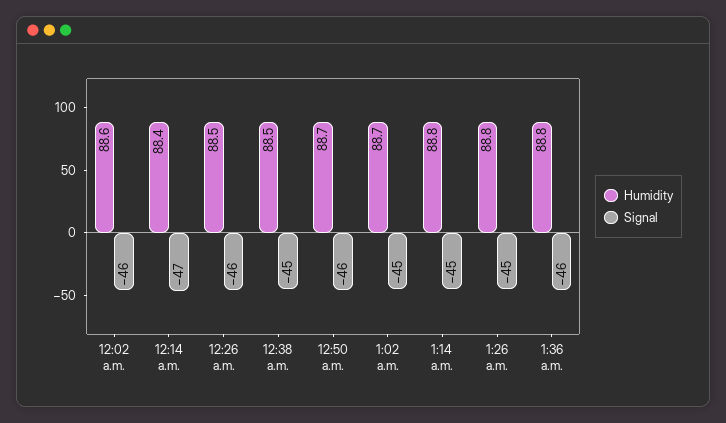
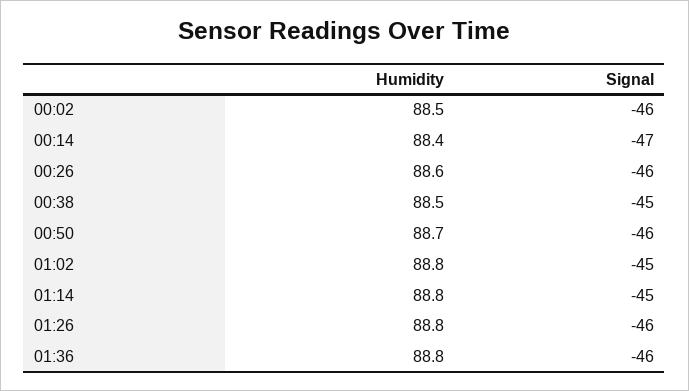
  {
    "Humidity": {
-     "12:02 a.m.": 88.6,
+     "12:02 a.m.": 88.5,
      "12:14 a.m.": 88.4,
-     "12:26 a.m.": 88.5,
+     "12:26 a.m.": 88.6,
      "12:38 a.m.": 88.5,
      "12:50 a.m.": 88.7,
-     "1:02 a.m.": 88.7,
+     "1:02 a.m.": 88.8,
      "1:14 a.m.": 88.8,
      "1:26 a.m.": 88.8,
      "1:36 a.m.": 88.8
    },
    "Signal": {
      "12:02 a.m.": -46,
      "12:14 a.m.": -47,
      "12:26 a.m.": -46,
      "12:38 a.m.": -45,
      "12:50 a.m.": -46,
      "1:02 a.m.": -45,
      "1:14 a.m.": -45,
-     "1:26 a.m.": -45,
+     "1:26 a.m.": -46,
      "1:36 a.m.": -46
    }
  }

